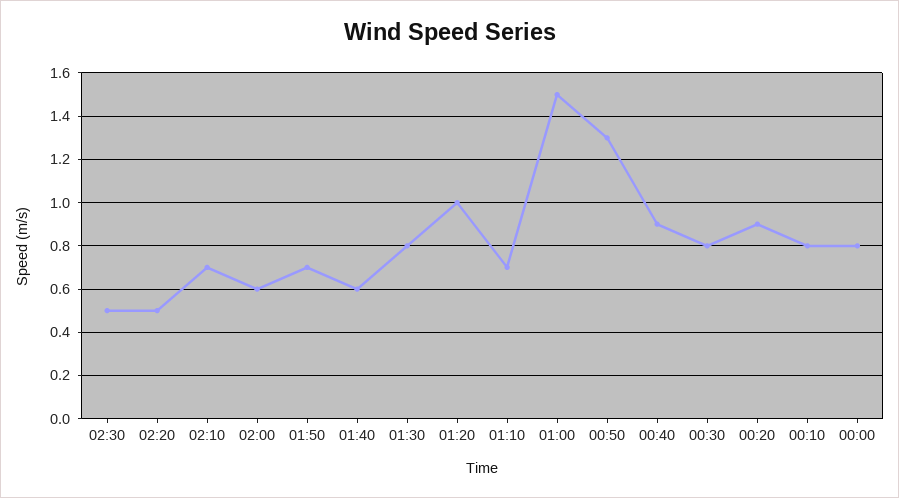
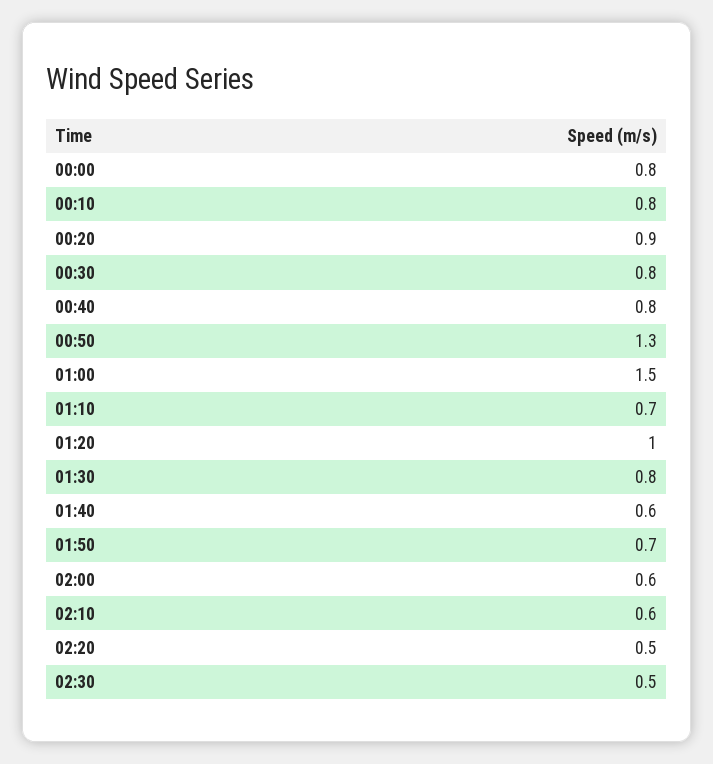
  {
    "02:30": 0.5,
    "02:20": 0.5,
-   "02:10": 0.7,
+   "02:10": 0.6,
    "02:00": 0.6,
    "01:50": 0.7,
    "01:40": 0.6,
    "01:30": 0.8,
    "01:20": 1,
    "01:10": 0.7,
    "01:00": 1.5,
    "00:50": 1.3,
-   "00:40": 0.9,
+   "00:40": 0.8,
    "00:30": 0.8,
    "00:20": 0.9,
    "00:10": 0.8,
    "00:00": 0.8
  }

